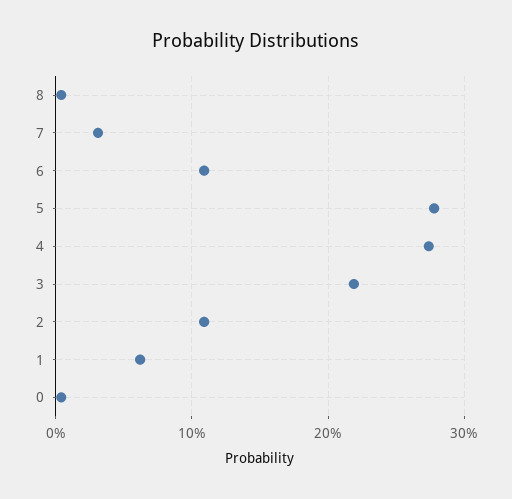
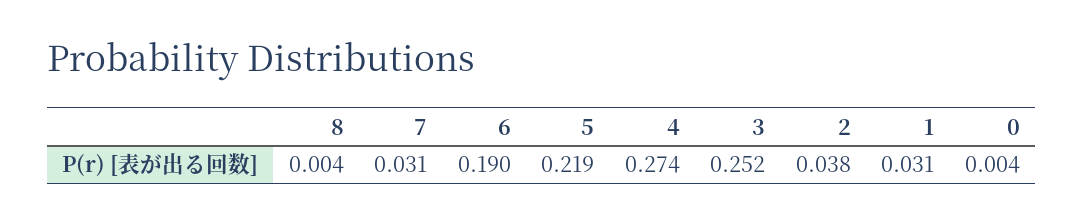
  {
    "8": 0.004,
    "7": 0.031,
-   "6": 0.11,
+   "6": 0.19,
-   "5": 0.28,
+   "5": 0.219,
    "4": 0.274,
-   "3": 0.22,
+   "3": 0.252,
-   "2": 0.11,
+   "2": 0.038,
-   "1": 0.06,
+   "1": 0.031,
    "0": 0.004
  }

